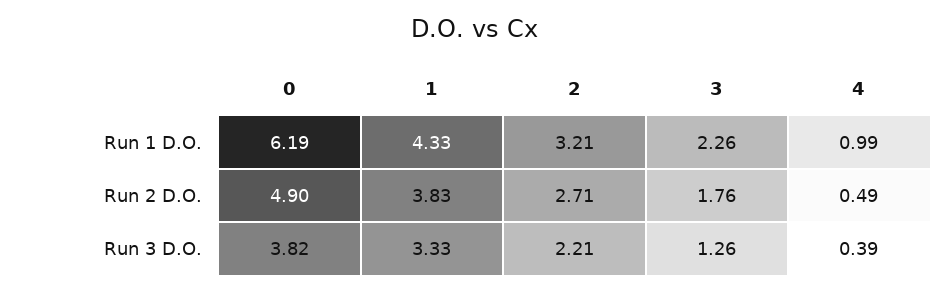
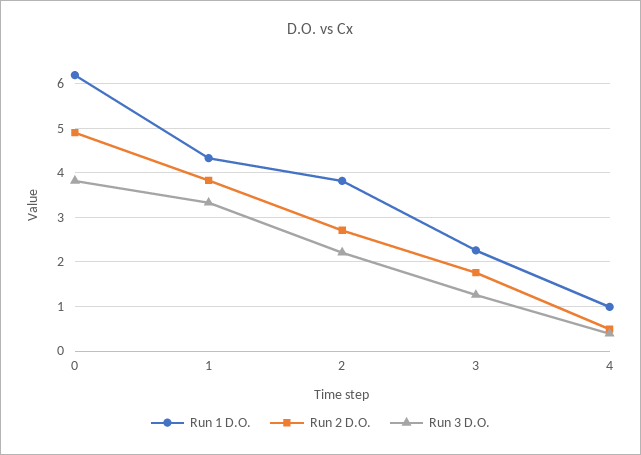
  {
    "Run 1 D.O.": {
      "0": 6.19,
      "1": 4.33,
-     "2": 3.21,
+     "2": 3.8,
      "3": 2.26,
      "4": 0.99
    },
    "Run 2 D.O.": {
      "0": 4.9,
      "1": 3.83,
      "2": 2.71,
      "3": 1.76,
      "4": 0.49
    },
    "Run 3 D.O.": {
      "0": 3.82,
      "1": 3.33,
      "2": 2.21,
      "3": 1.26,
      "4": 0.39
    }
  }

